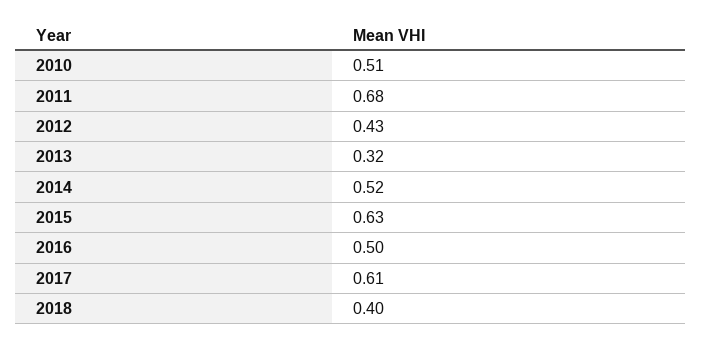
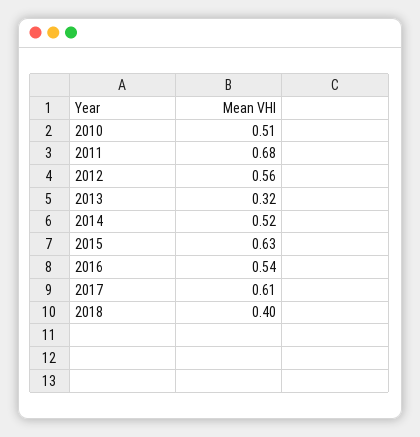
  {
    "2010": 0.51,
    "2011": 0.68,
-   "2012": 0.43,
+   "2012": 0.56,
    "2013": 0.32,
    "2014": 0.52,
    "2015": 0.63,
-   "2016": 0.5,
+   "2016": 0.54,
    "2017": 0.61,
    "2018": 0.4
  }

